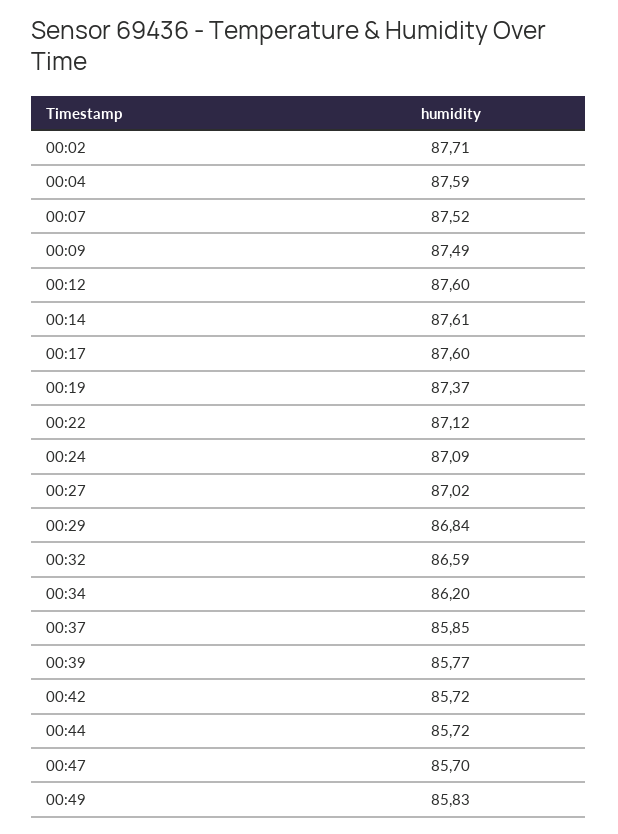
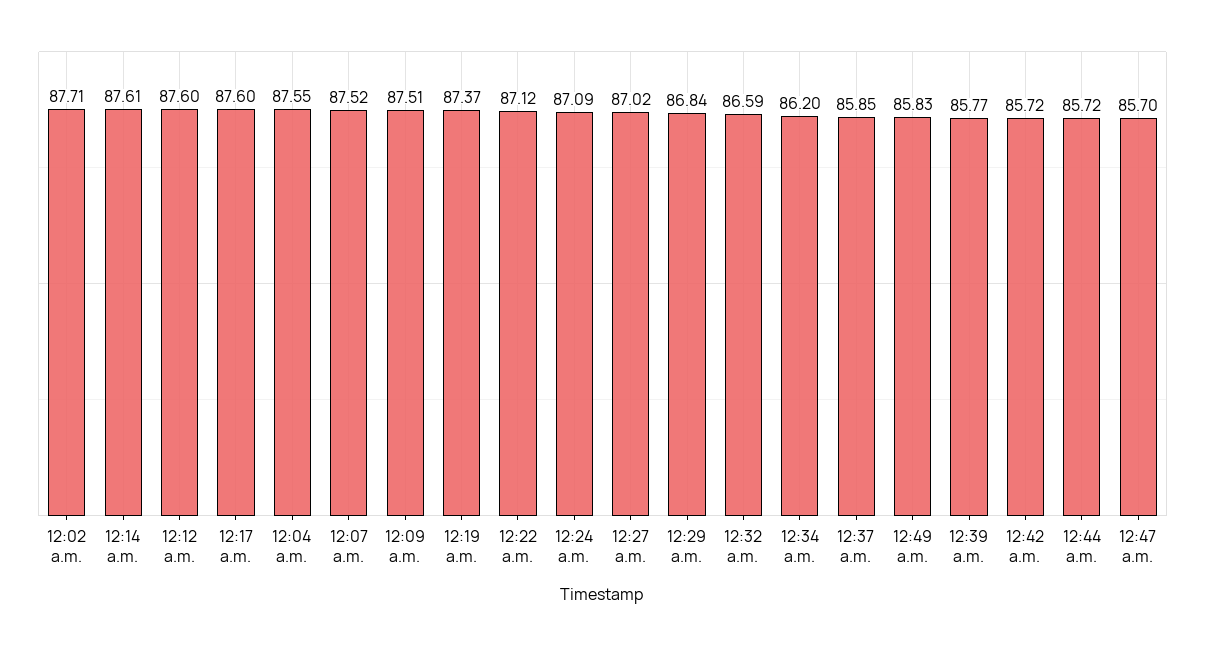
  {
    "00:02": 87.71,
-   "00:04": 87.59,
+   "00:04": 87.55,
    "00:07": 87.52,
-   "00:09": 87.49,
+   "00:09": 87.51,
    "00:12": 87.6,
    "00:14": 87.61,
    "00:17": 87.6,
    "00:19": 87.37,
    "00:22": 87.12,
    "00:24": 87.09,
    "00:27": 87.02,
    "00:29": 86.84,
    "00:32": 86.59,
    "00:34": 86.2,
    "00:37": 85.85,
    "00:39": 85.77,
    "00:42": 85.72,
    "00:44": 85.72,
    "00:47": 85.7,
    "00:49": 85.83
  }

